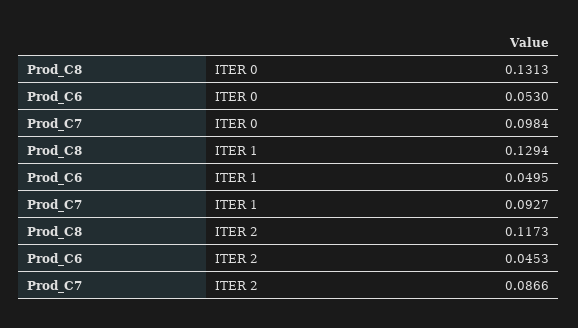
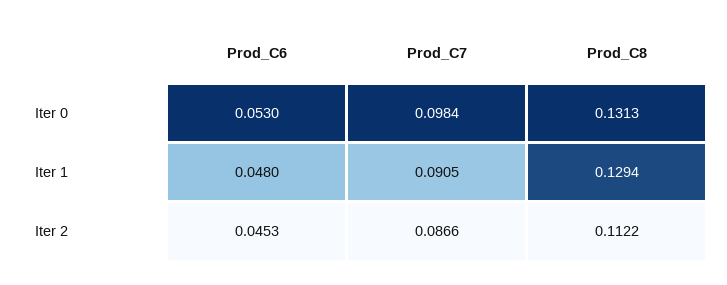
  {
    "Prod_C8": {
      "ITER 0": 0.1313,
      "ITER 1": 0.1294,
-     "ITER 2": 0.1173
+     "ITER 2": 0.1122
    },
    "Prod_C6": {
      "ITER 0": 0.053,
-     "ITER 1": 0.0495,
+     "ITER 1": 0.048,
      "ITER 2": 0.0453
    },
    "Prod_C7": {
      "ITER 0": 0.0984,
-     "ITER 1": 0.0927,
+     "ITER 1": 0.0905,
      "ITER 2": 0.0866
    }
  }

